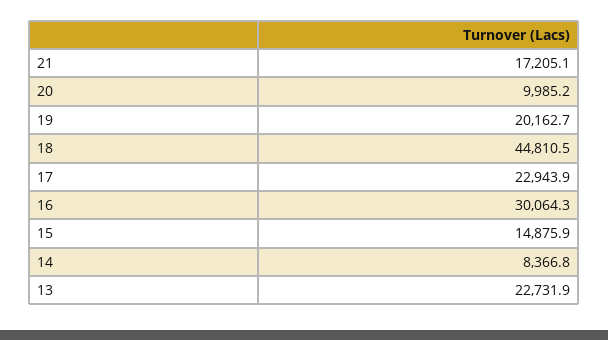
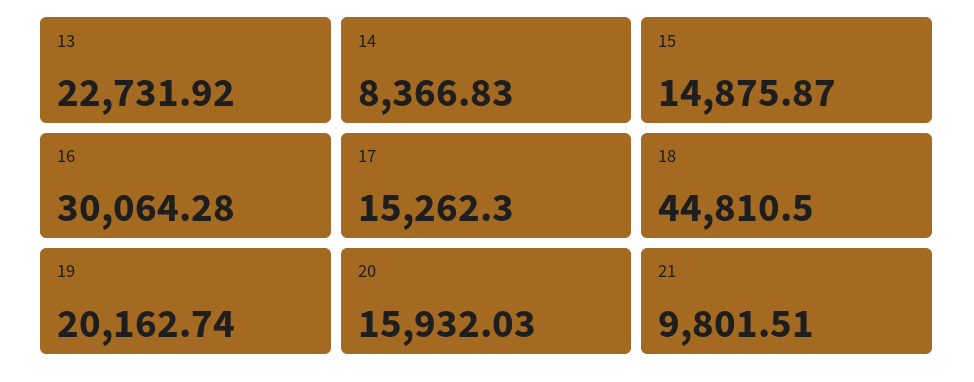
  {
-   "21": 17205.1,
+   "21": 9801.51,
-   "20": 9985.2,
+   "20": 15932.03,
    "19": 20162.74,
    "18": 44810.5,
-   "17": 22943.9,
+   "17": 15262.3,
    "16": 30064.28,
    "15": 14875.87,
    "14": 8366.83,
    "13": 22731.92
  }

